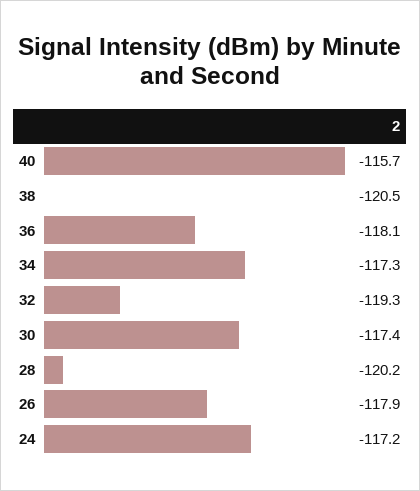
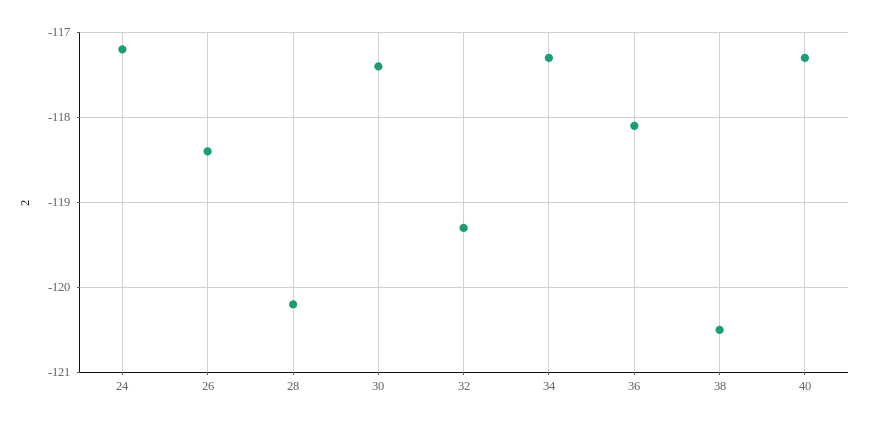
  {
-   "40": -115.7,
+   "40": -117.3,
    "38": -120.5,
    "36": -118.1,
    "34": -117.3,
    "32": -119.3,
    "30": -117.4,
    "28": -120.2,
-   "26": -117.9,
+   "26": -118.4,
    "24": -117.2
  }

